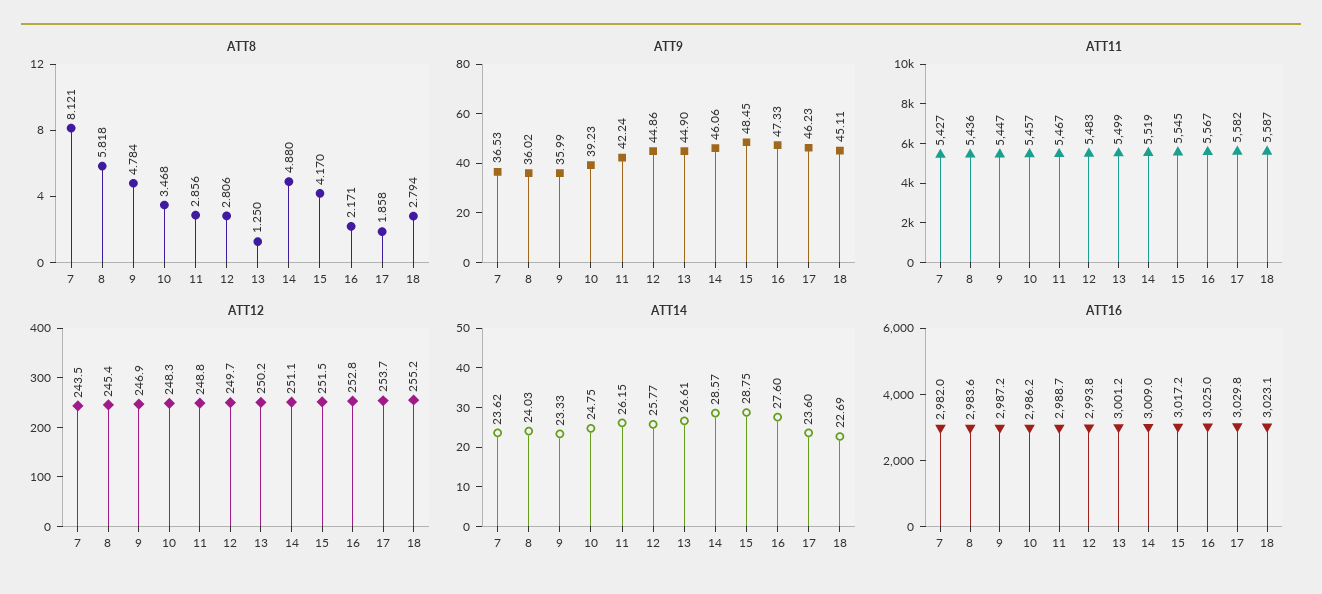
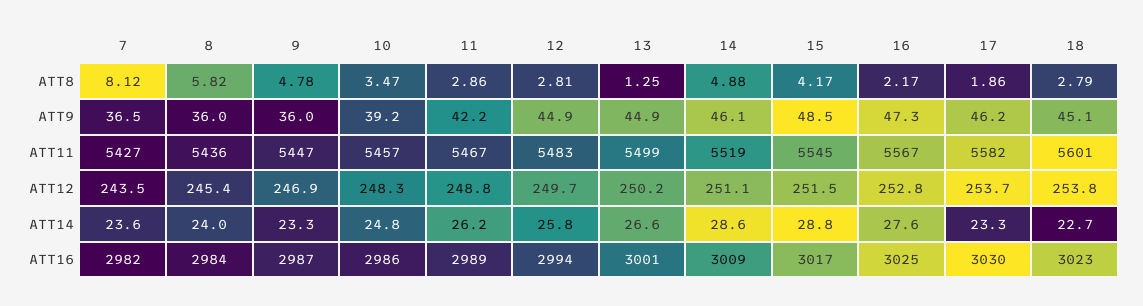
  {
    "ATT8": {
      "7": 8.121,
      "8": 5.818,
      "9": 4.784,
      "10": 3.468,
      "11": 2.856,
      "12": 2.806,
      "13": 1.25,
      "14": 4.88,
      "15": 4.17,
      "16": 2.171,
      "17": 1.858,
      "18": 2.794
    },
    "ATT9": {
      "7": 36.53,
      "8": 36.02,
      "9": 35.99,
      "10": 39.23,
      "11": 42.24,
      "12": 44.86,
      "13": 44.9,
      "14": 46.06,
      "15": 48.45,
      "16": 47.33,
      "17": 46.23,
      "18": 45.11
    },
    "ATT11": {
      "7": 5427,
      "8": 5436,
      "9": 5447,
      "10": 5457,
      "11": 5467,
      "12": 5483,
      "13": 5499,
      "14": 5519,
      "15": 5545,
      "16": 5567,
      "17": 5582,
-     "18": 5587
+     "18": 5601
    },
    "ATT12": {
      "7": 243.5,
      "8": 245.4,
      "9": 246.9,
      "10": 248.3,
      "11": 248.8,
      "12": 249.7,
      "13": 250.2,
      "14": 251.1,
      "15": 251.5,
      "16": 252.8,
      "17": 253.7,
-     "18": 255.2
+     "18": 253.8
    },
    "ATT14": {
      "7": 23.62,
      "8": 24.03,
      "9": 23.33,
      "10": 24.75,
      "11": 26.15,
      "12": 25.77,
      "13": 26.61,
      "14": 28.57,
      "15": 28.75,
      "16": 27.6,
-     "17": 23.6,
+     "17": 23.3,
      "18": 22.69
    },
    "ATT16": {
      "7": 2982,
      "8": 2983.6,
      "9": 2987.2,
      "10": 2986.2,
      "11": 2988.7,
      "12": 2993.8,
      "13": 3001.2,
      "14": 3009,
      "15": 3017.2,
      "16": 3025,
      "17": 3029.8,
      "18": 3023.1
    }
  }

